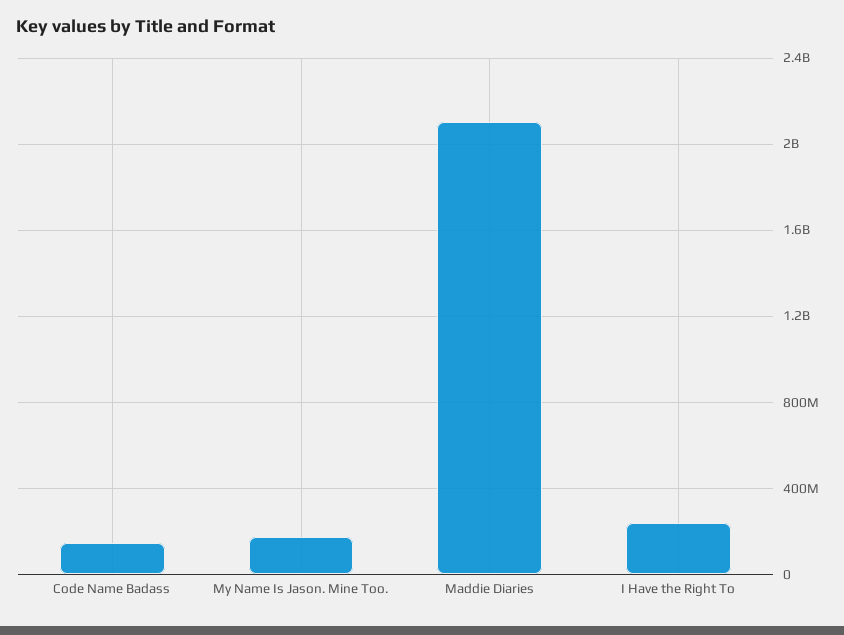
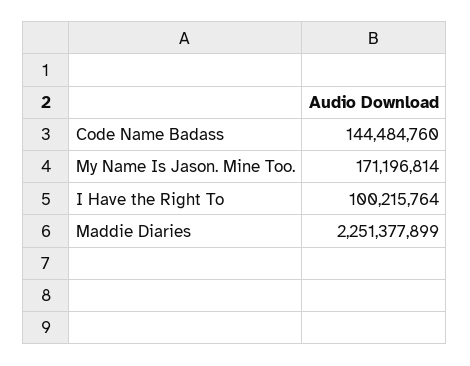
  {
    "Code Name Badass": 144484760,
    "My Name Is Jason. Mine Too.": 171196814,
-   "Maddie Diaries": 2100000000,
+   "Maddie Diaries": 2251377899,
-   "I Have the Right To": 250000000
+   "I Have the Right To": 100215764
  }

